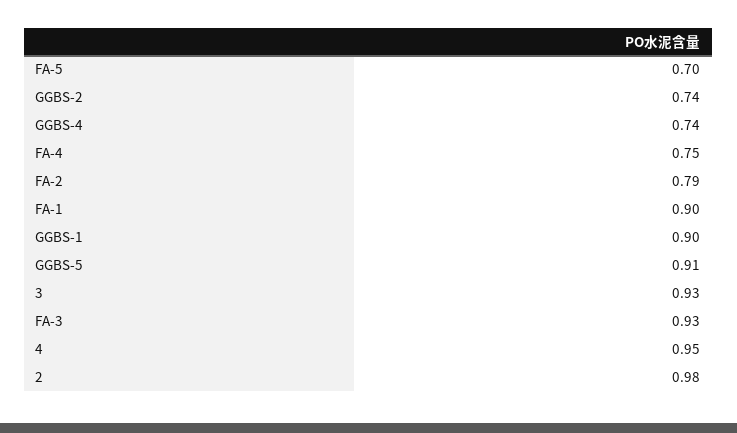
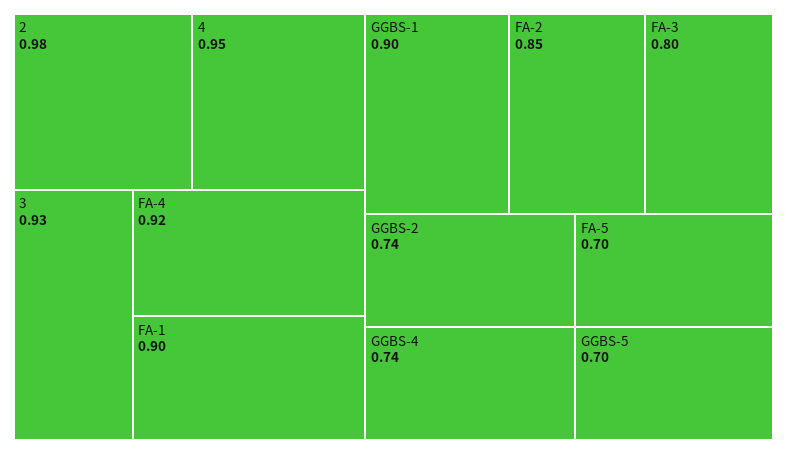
  {
    "FA-5": 0.7,
    "GGBS-2": 0.74,
    "GGBS-4": 0.74,
-   "FA-4": 0.75,
+   "FA-4": 0.92,
-   "FA-2": 0.79,
+   "FA-2": 0.85,
    "FA-1": 0.9,
    "GGBS-1": 0.9,
-   "GGBS-5": 0.91,
+   "GGBS-5": 0.7,
    "3": 0.93,
-   "FA-3": 0.93,
+   "FA-3": 0.8,
    "4": 0.95,
    "2": 0.98
  }

